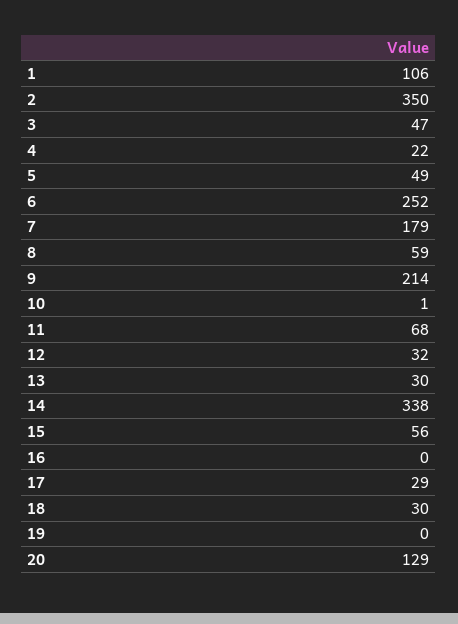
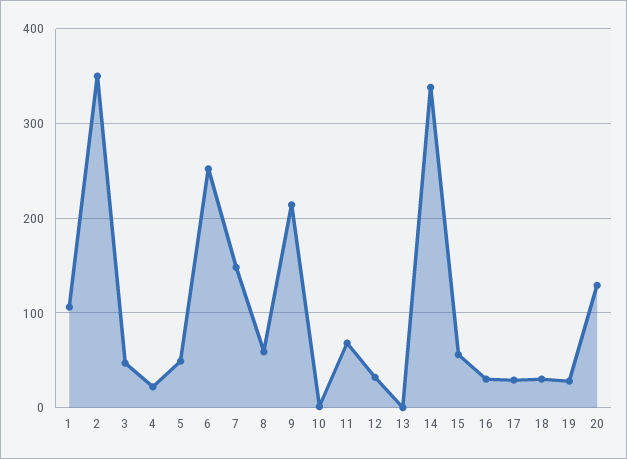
  {
    "1": 106,
    "2": 350,
    "3": 47,
    "4": 22,
    "5": 49,
    "6": 252,
-   "7": 179,
+   "7": 150,
    "8": 59,
    "9": 214,
    "10": 1,
    "11": 68,
    "12": 32,
-   "13": 30,
+   "13": 0,
    "14": 338,
    "15": 56,
-   "16": 0,
+   "16": 30,
    "17": 29,
    "18": 30,
-   "19": 0,
+   "19": 30,
    "20": 129
  }

